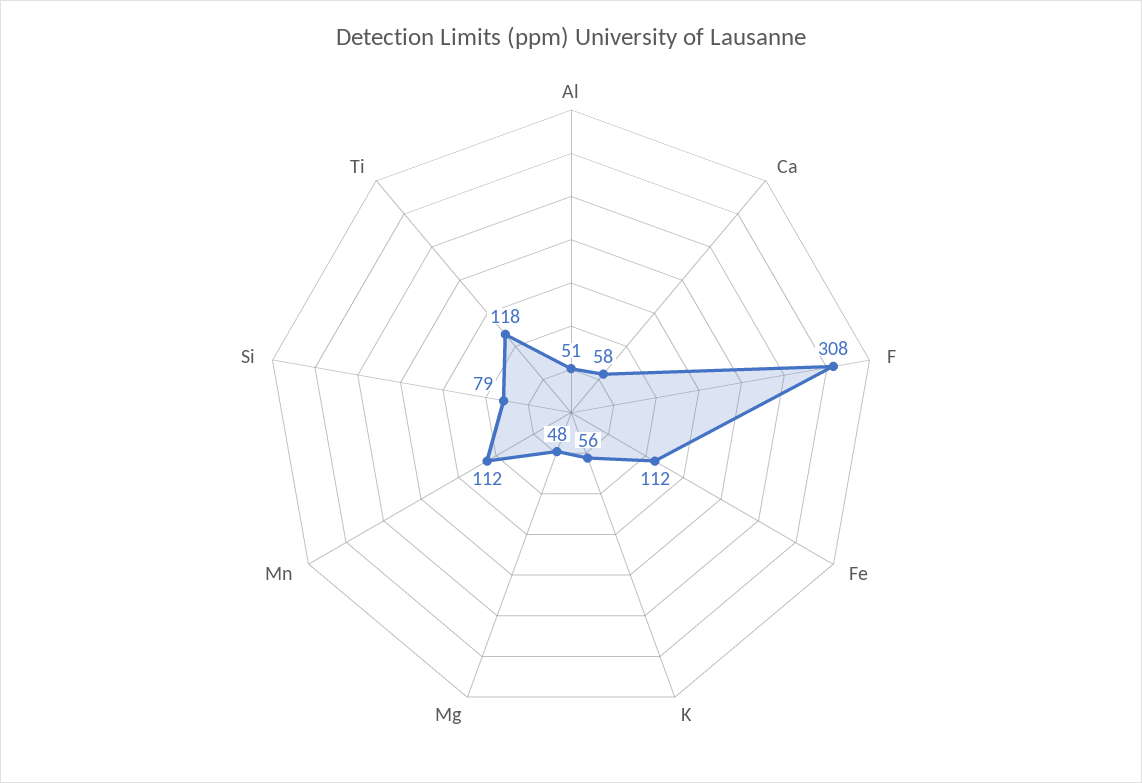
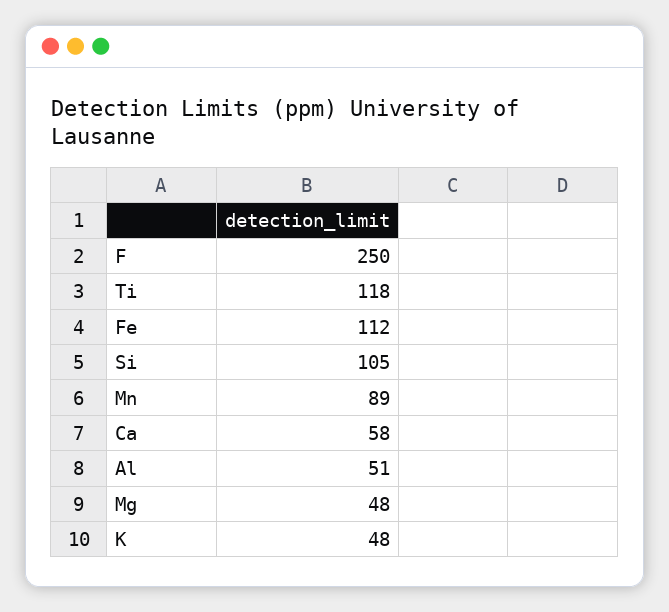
  {
    "Al": 51,
    "Ca": 58,
-   "F": 308,
+   "F": 250,
    "Fe": 112,
-   "K": 56,
+   "K": 48,
    "Mg": 48,
-   "Mn": 112,
+   "Mn": 89,
-   "Si": 79,
+   "Si": 105,
    "Ti": 118
  }

